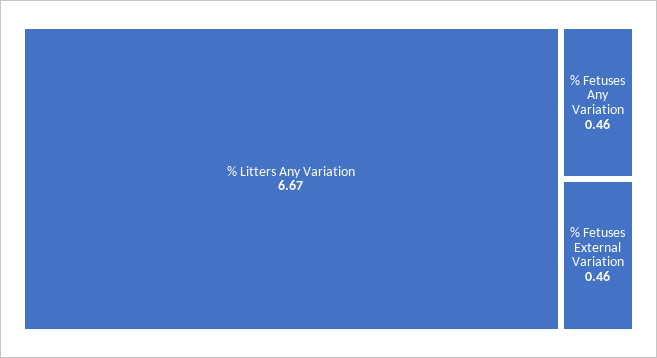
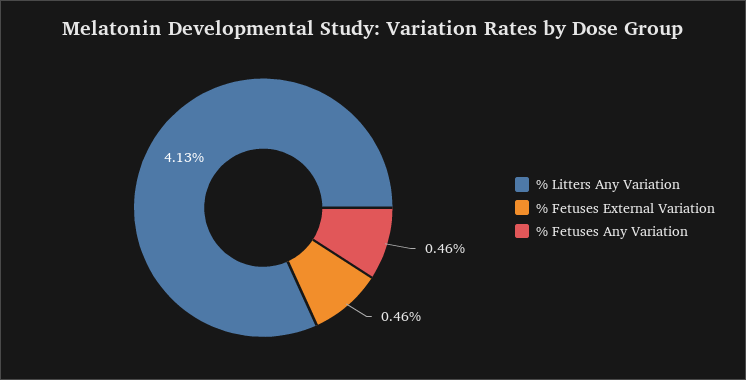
  {
-   "% Litters Any Variation": 6.67,
+   "% Litters Any Variation": 4.13,
    "% Fetuses Any Variation": 0.46,
    "% Fetuses External Variation": 0.46
  }

